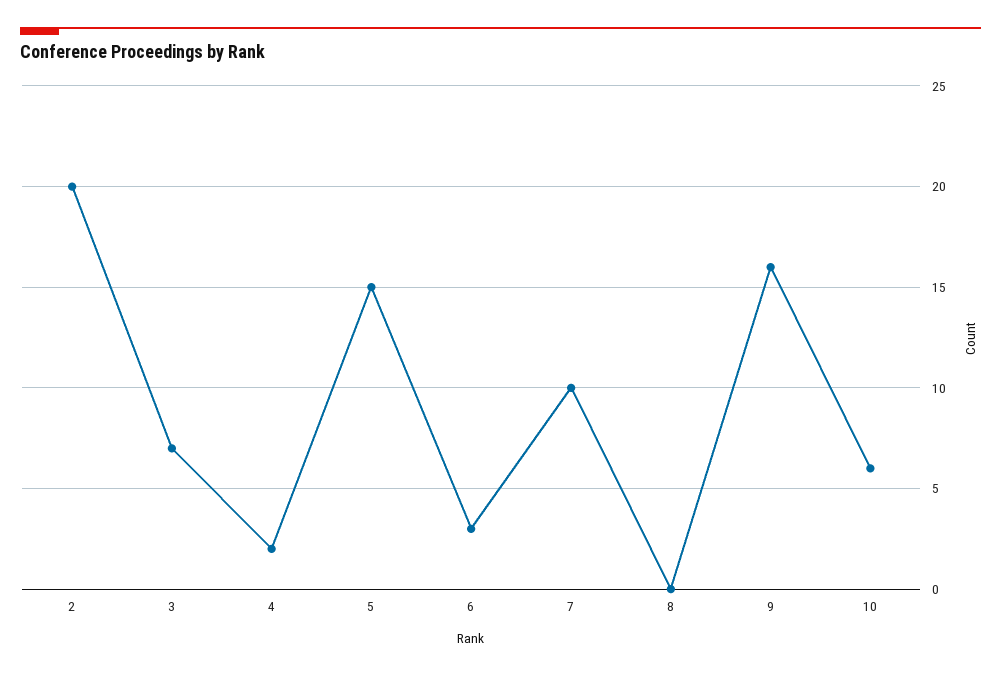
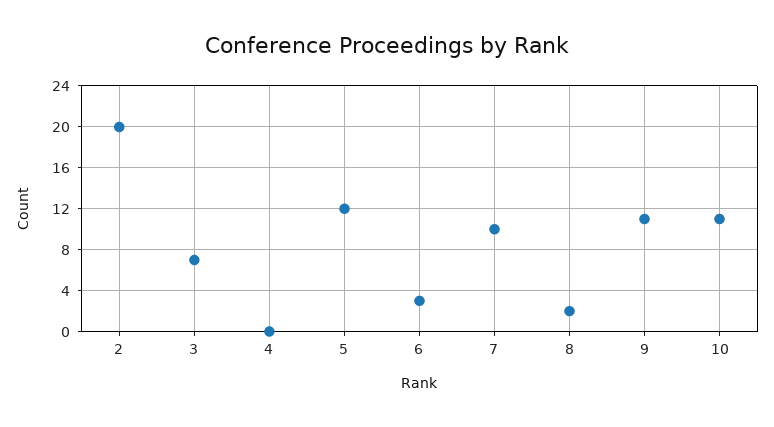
  {
    "2": 20,
    "3": 7,
-   "4": 2,
+   "4": 0,
-   "5": 15,
+   "5": 12,
    "6": 3,
    "7": 10,
-   "8": 0,
+   "8": 2,
-   "9": 16,
+   "9": 11,
-   "10": 6
+   "10": 11
  }

